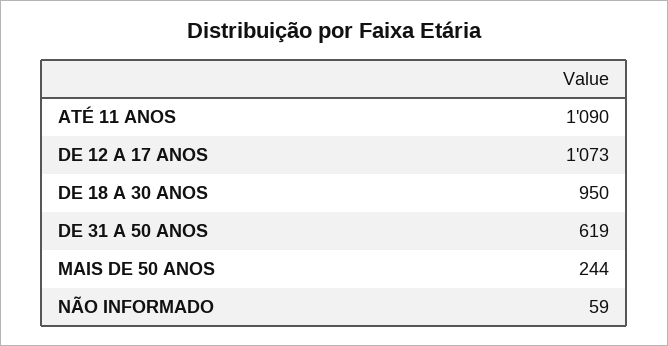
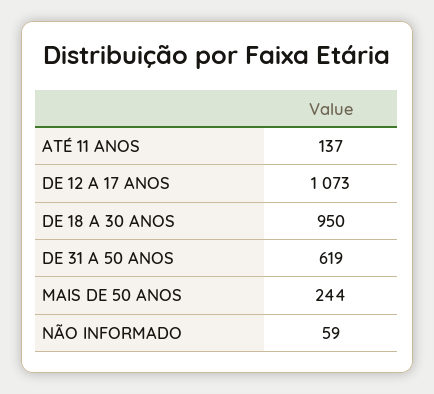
  {
-   "ATÉ 11 ANOS": 1090,
+   "ATÉ 11 ANOS": 137,
    "DE 12 A 17 ANOS": 1073,
    "DE 18 A 30 ANOS": 950,
    "DE 31 A 50 ANOS": 619,
    "MAIS DE 50 ANOS": 244,
    "NÃO INFORMADO": 59
  }

